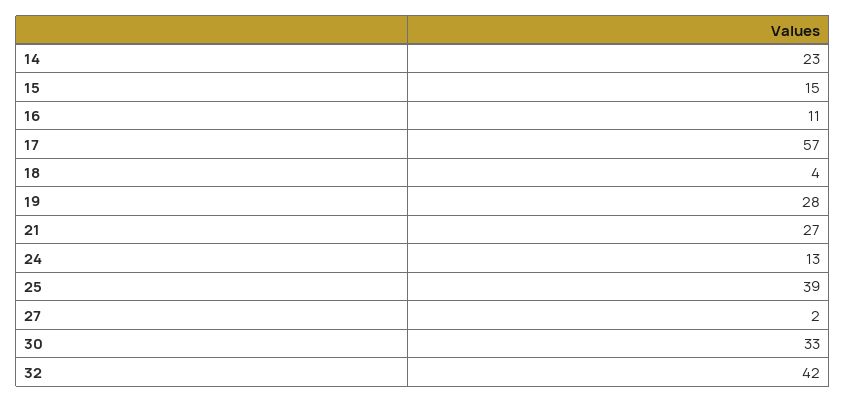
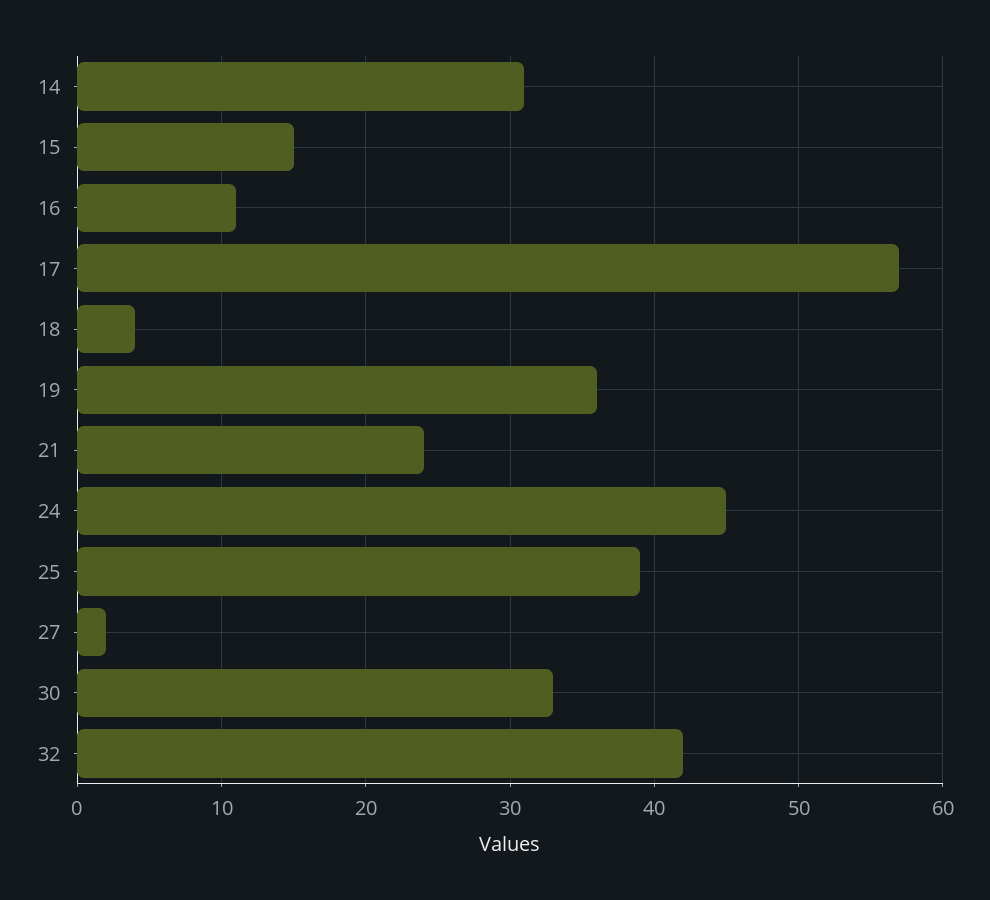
  {
-   "14": 23,
+   "14": 31,
    "15": 15,
    "16": 11,
    "17": 57,
    "18": 4,
-   "19": 28,
+   "19": 36,
-   "21": 27,
+   "21": 24,
-   "24": 13,
+   "24": 45,
    "25": 39,
    "27": 2,
    "30": 33,
    "32": 42
  }

